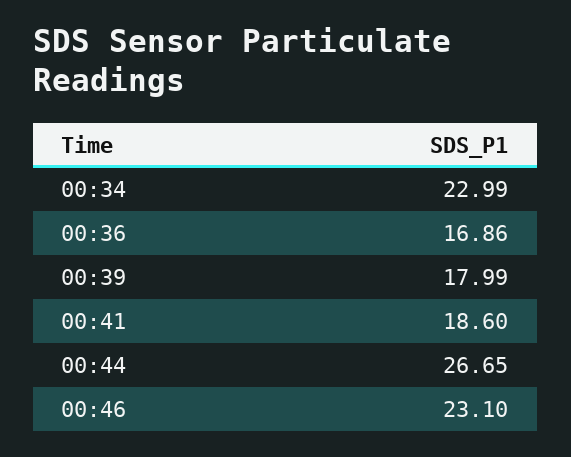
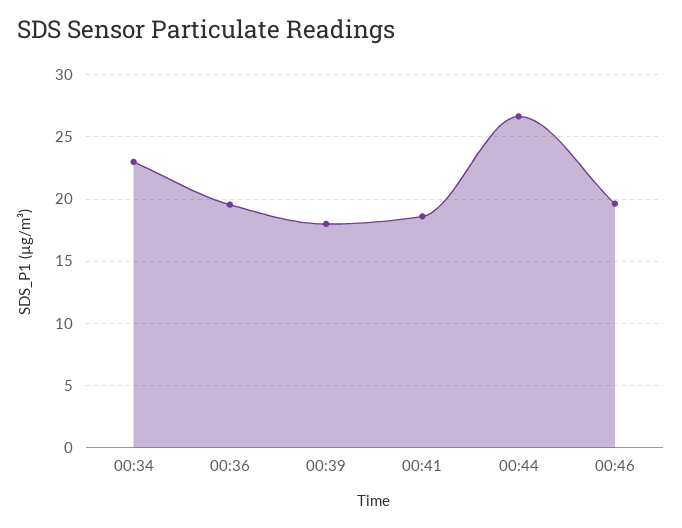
  {
    "00:34": 22.99,
-   "00:36": 16.86,
+   "00:36": 19.5,
    "00:39": 17.99,
    "00:41": 18.6,
    "00:44": 26.65,
-   "00:46": 23.1
+   "00:46": 19.5
  }

